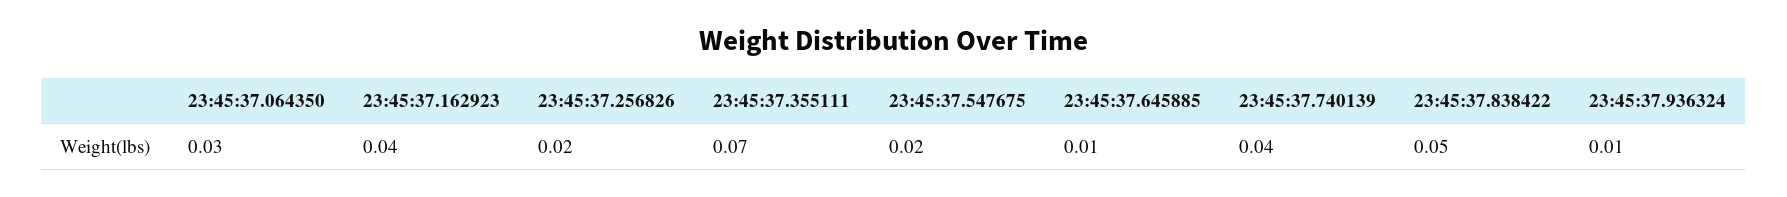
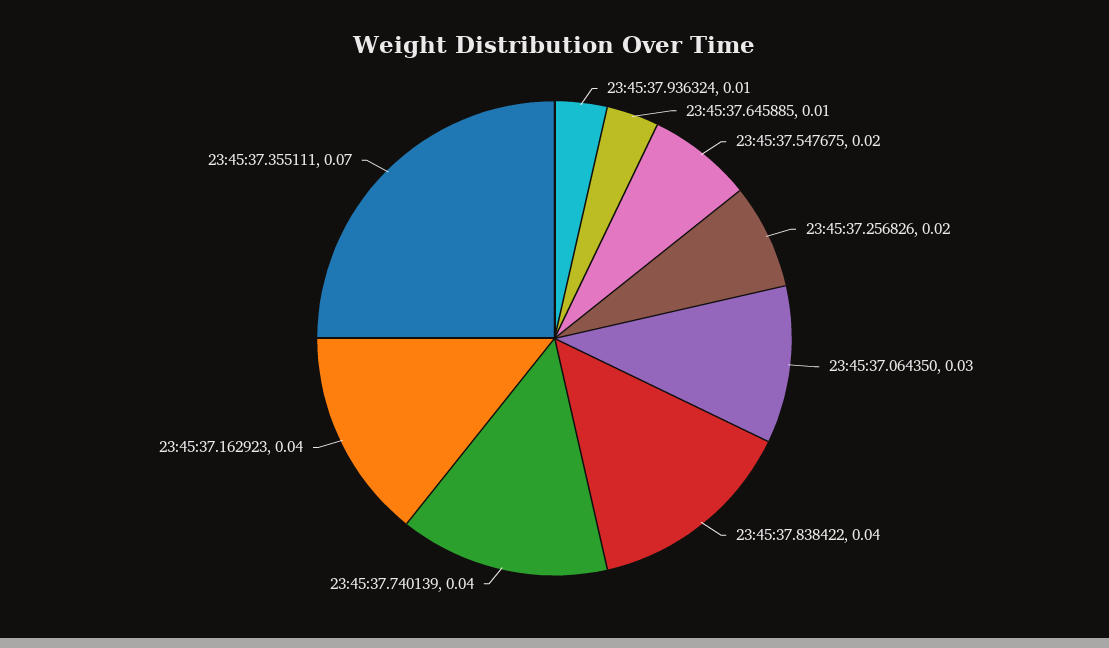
  {
    "23:45:37.064350": 0.03,
    "23:45:37.162923": 0.04,
    "23:45:37.256826": 0.02,
    "23:45:37.355111": 0.07,
    "23:45:37.547675": 0.02,
    "23:45:37.645885": 0.01,
    "23:45:37.740139": 0.04,
-   "23:45:37.838422": 0.05,
+   "23:45:37.838422": 0.04,
    "23:45:37.936324": 0.01
  }

